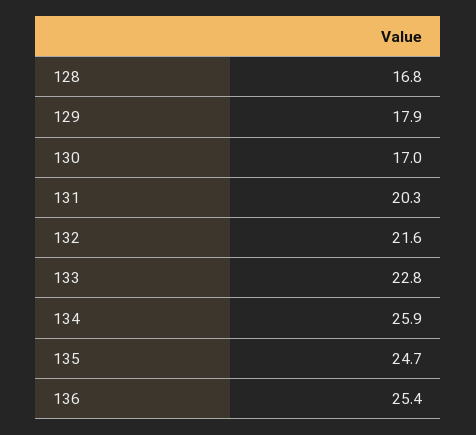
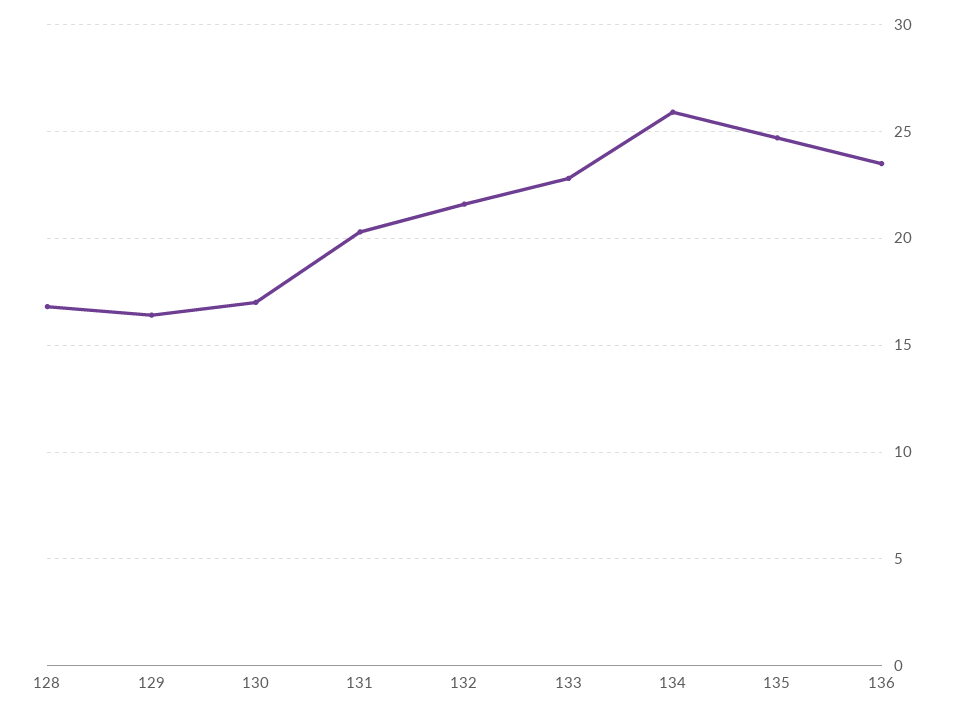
  {
    "128": 16.8,
-   "129": 17.9,
+   "129": 16.5,
    "130": 17,
    "131": 20.3,
    "132": 21.6,
    "133": 22.8,
    "134": 25.9,
    "135": 24.7,
-   "136": 25.4
+   "136": 23.5
  }

